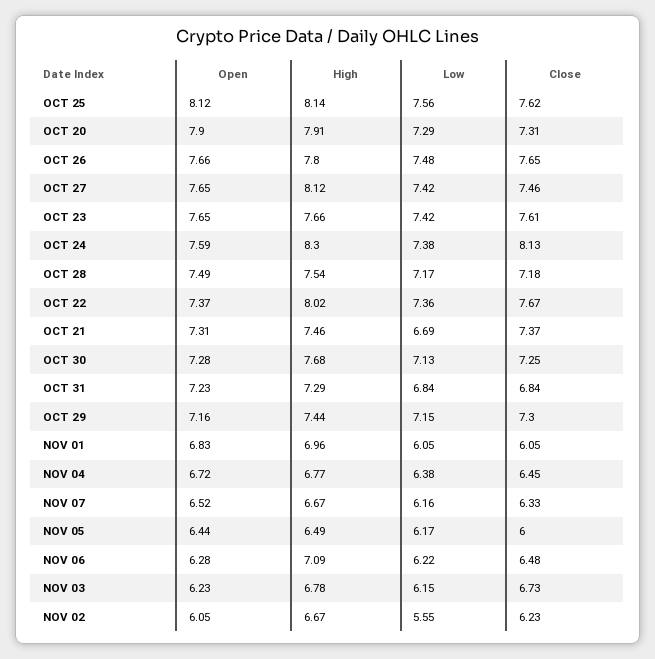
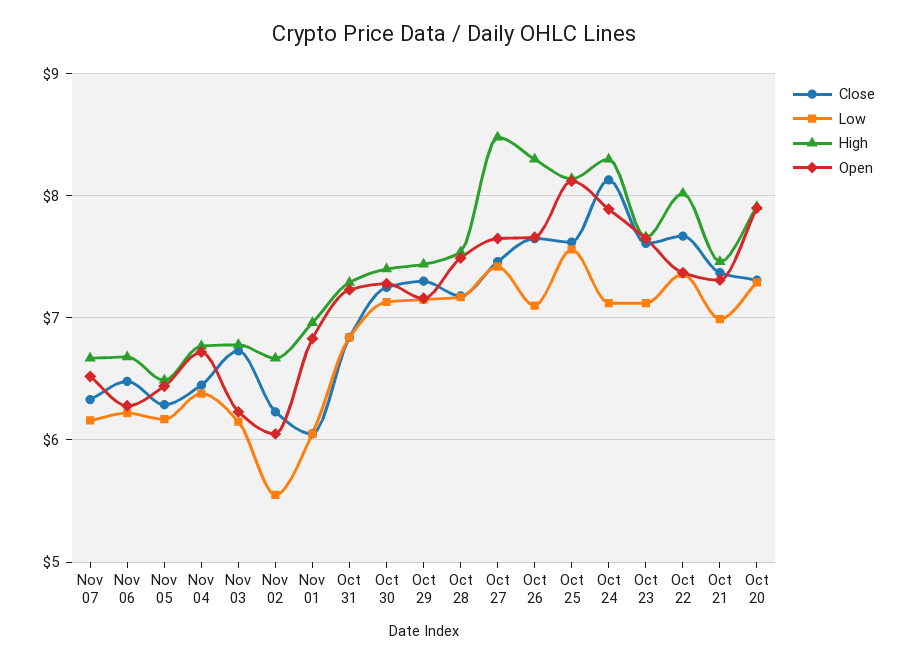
  {
    "Open": {
      "OCT 25": 8.12,
      "OCT 20": 7.9,
      "OCT 26": 7.66,
      "OCT 27": 7.65,
      "OCT 23": 7.65,
-     "OCT 24": 7.59,
+     "OCT 24": 7.9,
      "OCT 28": 7.49,
      "OCT 22": 7.37,
      "OCT 21": 7.31,
      "OCT 30": 7.28,
      "OCT 31": 7.23,
      "OCT 29": 7.16,
      "NOV 01": 6.83,
      "NOV 04": 6.72,
      "NOV 07": 6.52,
      "NOV 05": 6.44,
      "NOV 06": 6.28,
      "NOV 03": 6.23,
      "NOV 02": 6.05
    },
    "High": {
      "OCT 25": 8.14,
      "OCT 20": 7.91,
-     "OCT 26": 7.8,
+     "OCT 26": 8.3,
-     "OCT 27": 8.12,
+     "OCT 27": 8.5,
      "OCT 23": 7.66,
      "OCT 24": 8.3,
      "OCT 28": 7.54,
      "OCT 22": 8.02,
      "OCT 21": 7.46,
-     "OCT 30": 7.68,
+     "OCT 30": 7.4,
      "OCT 31": 7.29,
      "OCT 29": 7.44,
      "NOV 01": 6.96,
      "NOV 04": 6.77,
      "NOV 07": 6.67,
      "NOV 05": 6.49,
-     "NOV 06": 7.09,
+     "NOV 06": 6.7,
      "NOV 03": 6.78,
      "NOV 02": 6.67
    },
    "Low": {
      "OCT 25": 7.56,
      "OCT 20": 7.29,
-     "OCT 26": 7.48,
+     "OCT 26": 7.1,
      "OCT 27": 7.42,
-     "OCT 23": 7.42,
+     "OCT 23": 7.1,
-     "OCT 24": 7.38,
+     "OCT 24": 7.1,
      "OCT 28": 7.17,
      "OCT 22": 7.36,
-     "OCT 21": 6.69,
+     "OCT 21": 7,
      "OCT 30": 7.13,
      "OCT 31": 6.84,
      "OCT 29": 7.15,
      "NOV 01": 6.05,
      "NOV 04": 6.38,
      "NOV 07": 6.16,
      "NOV 05": 6.17,
      "NOV 06": 6.22,
      "NOV 03": 6.15,
      "NOV 02": 5.55
    },
    "Close": {
      "OCT 25": 7.62,
      "OCT 20": 7.31,
      "OCT 26": 7.65,
      "OCT 27": 7.46,
      "OCT 23": 7.61,
      "OCT 24": 8.13,
      "OCT 28": 7.18,
      "OCT 22": 7.67,
      "OCT 21": 7.37,
      "OCT 30": 7.25,
      "OCT 31": 6.84,
      "OCT 29": 7.3,
      "NOV 01": 6.05,
      "NOV 04": 6.45,
      "NOV 07": 6.33,
-     "NOV 05": 6,
+     "NOV 05": 6.3,
      "NOV 06": 6.48,
      "NOV 03": 6.73,
      "NOV 02": 6.23
    }
  }

